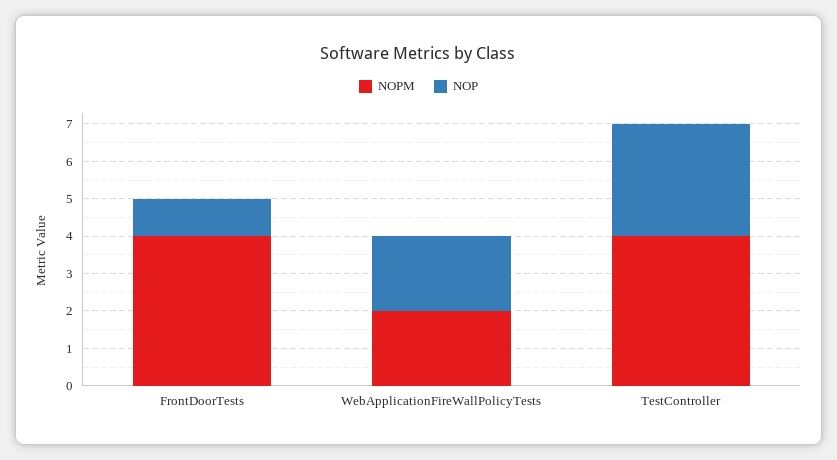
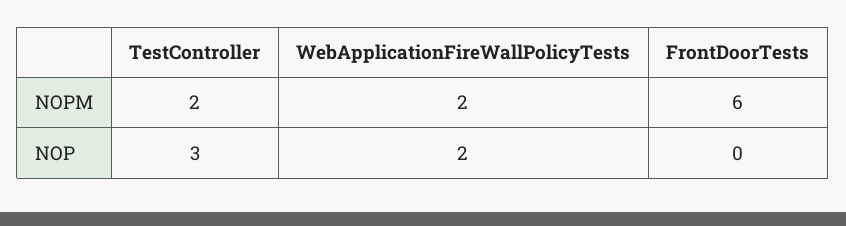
  {
    "NOPM": {
-     "FrontDoorTests": 4,
+     "FrontDoorTests": 6,
      "WebApplicationFireWallPolicyTests": 2,
-     "TestController": 4
+     "TestController": 2
    },
    "NOP": {
-     "FrontDoorTests": 1,
+     "FrontDoorTests": 0,
      "WebApplicationFireWallPolicyTests": 2,
      "TestController": 3
    }
  }

